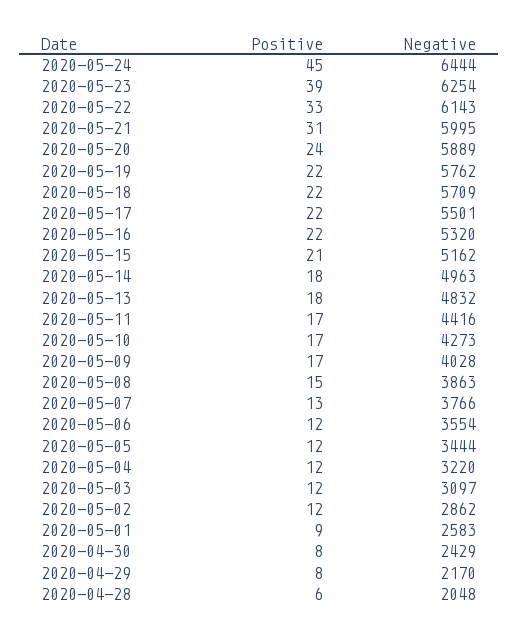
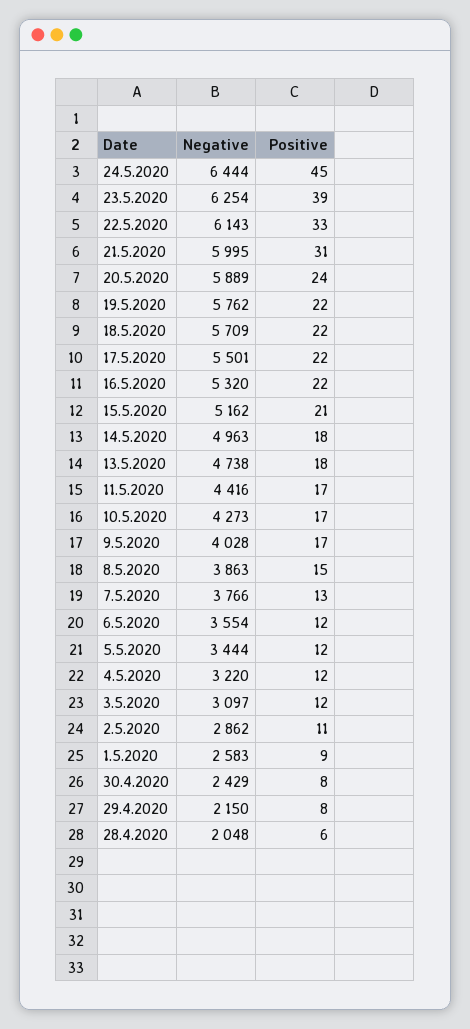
  {
    "Positive": {
      "2020-05-24": 45,
      "2020-05-23": 39,
      "2020-05-22": 33,
      "2020-05-21": 31,
      "2020-05-20": 24,
      "2020-05-19": 22,
      "2020-05-18": 22,
      "2020-05-17": 22,
      "2020-05-16": 22,
      "2020-05-15": 21,
      "2020-05-14": 18,
      "2020-05-13": 18,
      "2020-05-11": 17,
      "2020-05-10": 17,
      "2020-05-09": 17,
      "2020-05-08": 15,
      "2020-05-07": 13,
      "2020-05-06": 12,
      "2020-05-05": 12,
      "2020-05-04": 12,
      "2020-05-03": 12,
-     "2020-05-02": 12,
+     "2020-05-02": 11,
      "2020-05-01": 9,
      "2020-04-30": 8,
      "2020-04-29": 8,
      "2020-04-28": 6
    },
    "Negative": {
      "2020-05-24": 6444,
      "2020-05-23": 6254,
      "2020-05-22": 6143,
      "2020-05-21": 5995,
      "2020-05-20": 5889,
      "2020-05-19": 5762,
      "2020-05-18": 5709,
      "2020-05-17": 5501,
      "2020-05-16": 5320,
      "2020-05-15": 5162,
      "2020-05-14": 4963,
-     "2020-05-13": 4832,
+     "2020-05-13": 4738,
      "2020-05-11": 4416,
      "2020-05-10": 4273,
      "2020-05-09": 4028,
      "2020-05-08": 3863,
      "2020-05-07": 3766,
      "2020-05-06": 3554,
      "2020-05-05": 3444,
      "2020-05-04": 3220,
      "2020-05-03": 3097,
      "2020-05-02": 2862,
      "2020-05-01": 2583,
      "2020-04-30": 2429,
-     "2020-04-29": 2170,
+     "2020-04-29": 2150,
      "2020-04-28": 2048
    }
  }

